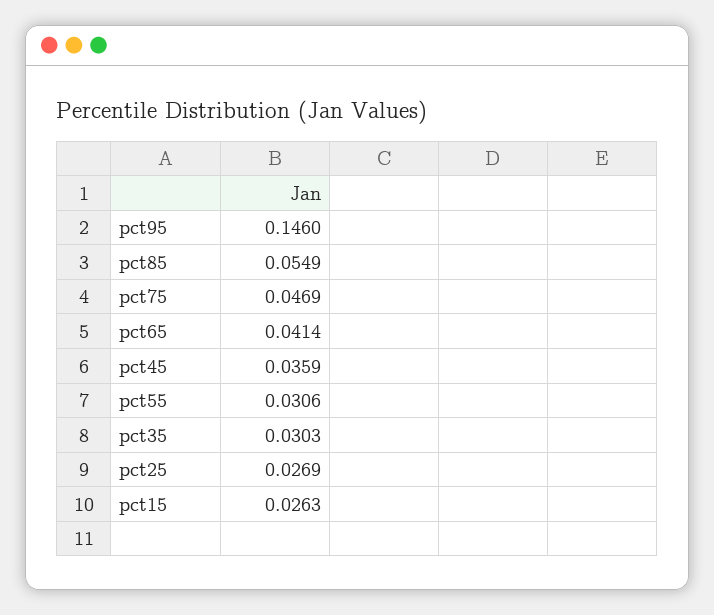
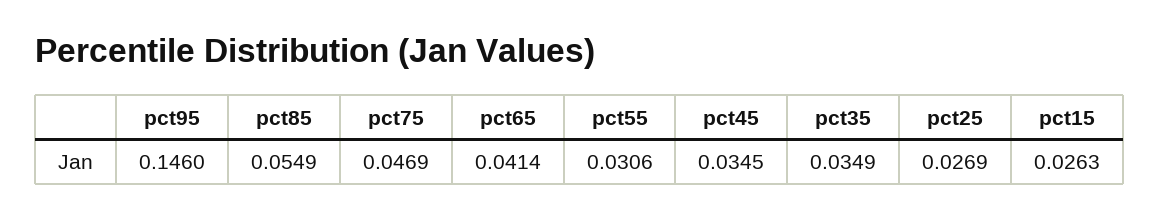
  {
    "pct95": 0.146,
    "pct85": 0.0549,
    "pct75": 0.0469,
    "pct65": 0.0414,
-   "pct45": 0.0359,
+   "pct45": 0.0345,
    "pct55": 0.0306,
-   "pct35": 0.0303,
+   "pct35": 0.0349,
    "pct25": 0.0269,
    "pct15": 0.0263
  }

